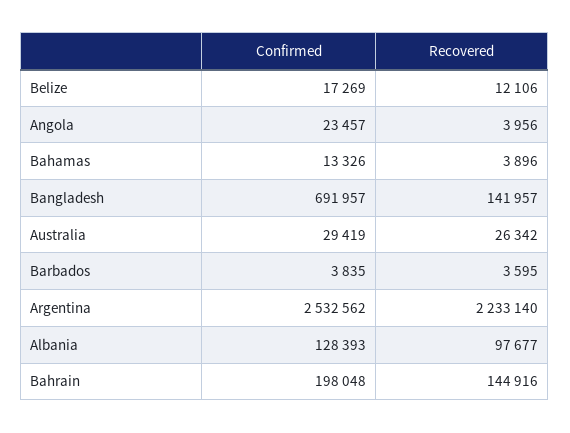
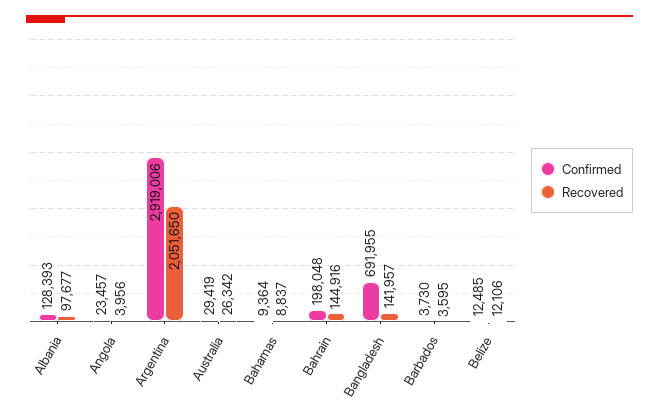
  {
    "Confirmed": {
-     "Belize": 17269,
+     "Belize": 12485,
      "Angola": 23457,
-     "Bahamas": 13326,
+     "Bahamas": 9364,
-     "Bangladesh": 691957,
+     "Bangladesh": 691955,
      "Australia": 29419,
-     "Barbados": 3835,
+     "Barbados": 3730,
-     "Argentina": 2532562,
+     "Argentina": 2919006,
      "Albania": 128393,
      "Bahrain": 198048
    },
    "Recovered": {
      "Belize": 12106,
      "Angola": 3956,
-     "Bahamas": 3896,
+     "Bahamas": 8837,
      "Bangladesh": 141957,
      "Australia": 26342,
      "Barbados": 3595,
-     "Argentina": 2233140,
+     "Argentina": 2051650,
      "Albania": 97677,
      "Bahrain": 144916
    }
  }

